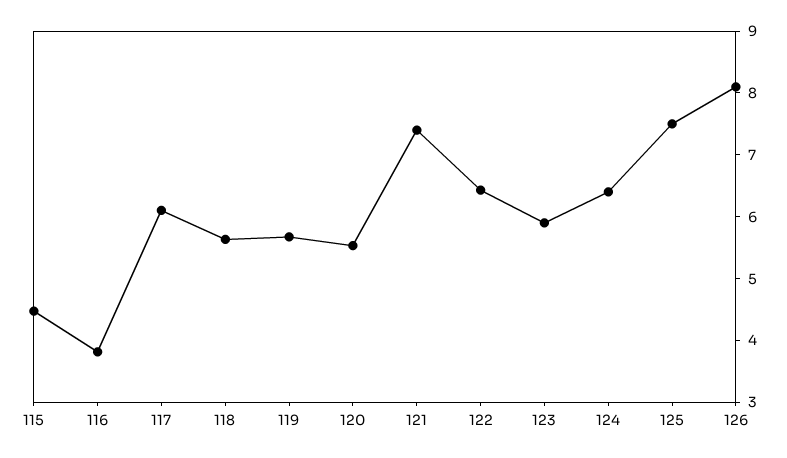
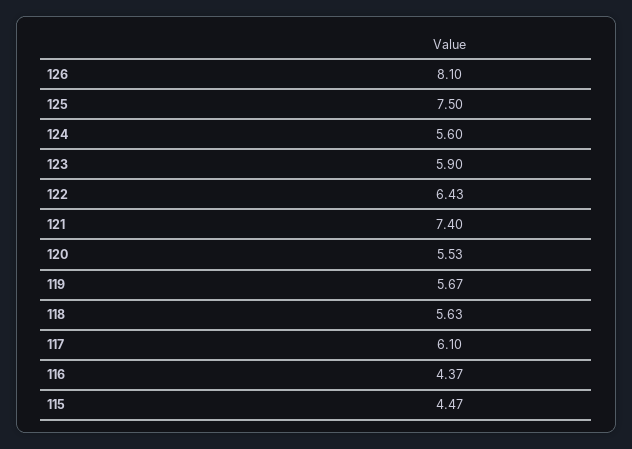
  {
    "115": 4.47,
-   "116": 3.8,
+   "116": 4.37,
    "117": 6.1,
    "118": 5.63,
    "119": 5.67,
    "120": 5.53,
    "121": 7.4,
    "122": 6.43,
    "123": 5.9,
-   "124": 6.4,
+   "124": 5.6,
    "125": 7.5,
    "126": 8.1
  }

